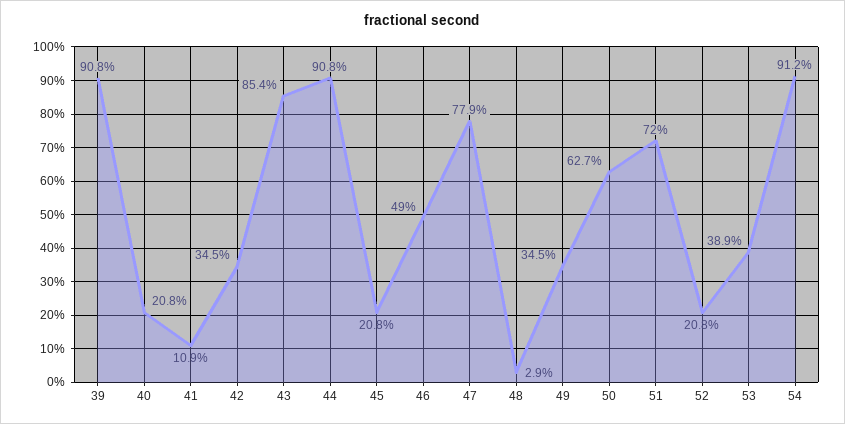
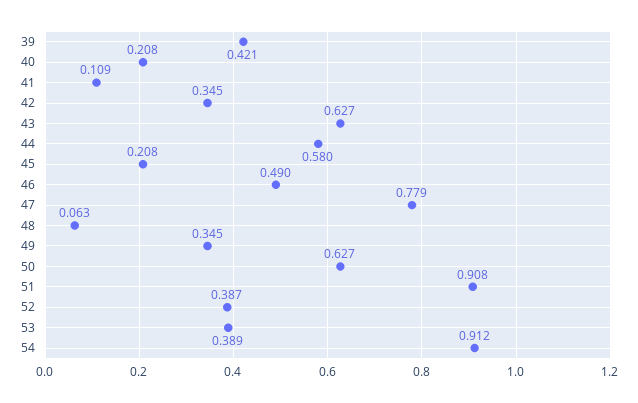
  {
-   "39": 0.908,
+   "39": 0.421,
    "40": 0.208,
    "41": 0.109,
    "42": 0.345,
-   "43": 0.854,
+   "43": 0.627,
-   "44": 0.908,
+   "44": 0.58,
    "45": 0.208,
    "46": 0.49,
    "47": 0.779,
-   "48": 0.029,
+   "48": 0.063,
    "49": 0.345,
    "50": 0.627,
-   "51": 0.72,
+   "51": 0.908,
-   "52": 0.208,
+   "52": 0.387,
    "53": 0.389,
    "54": 0.912
  }

